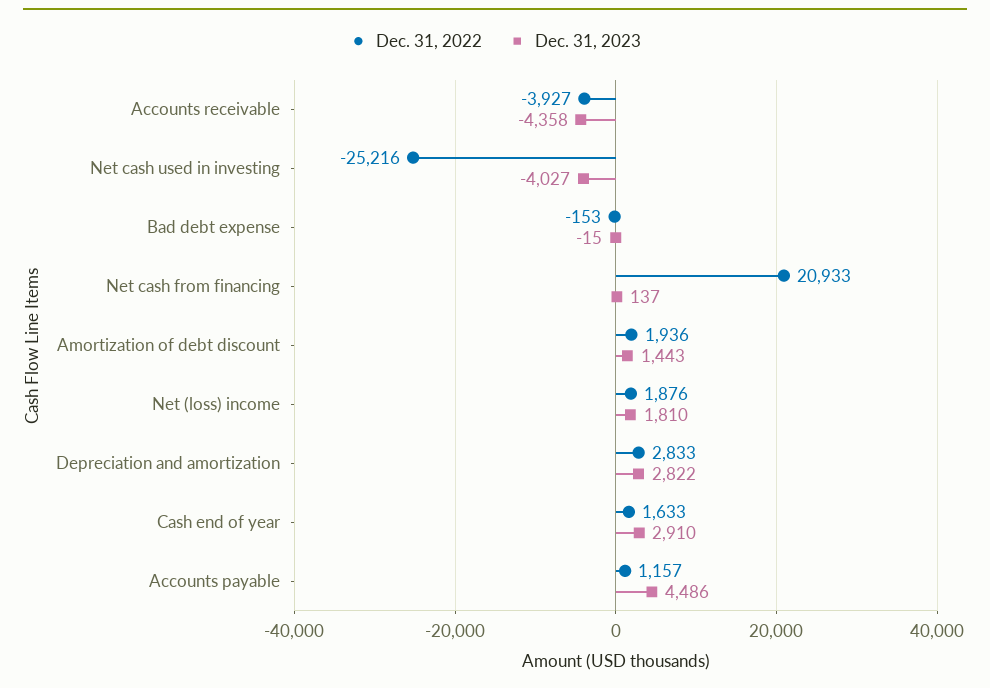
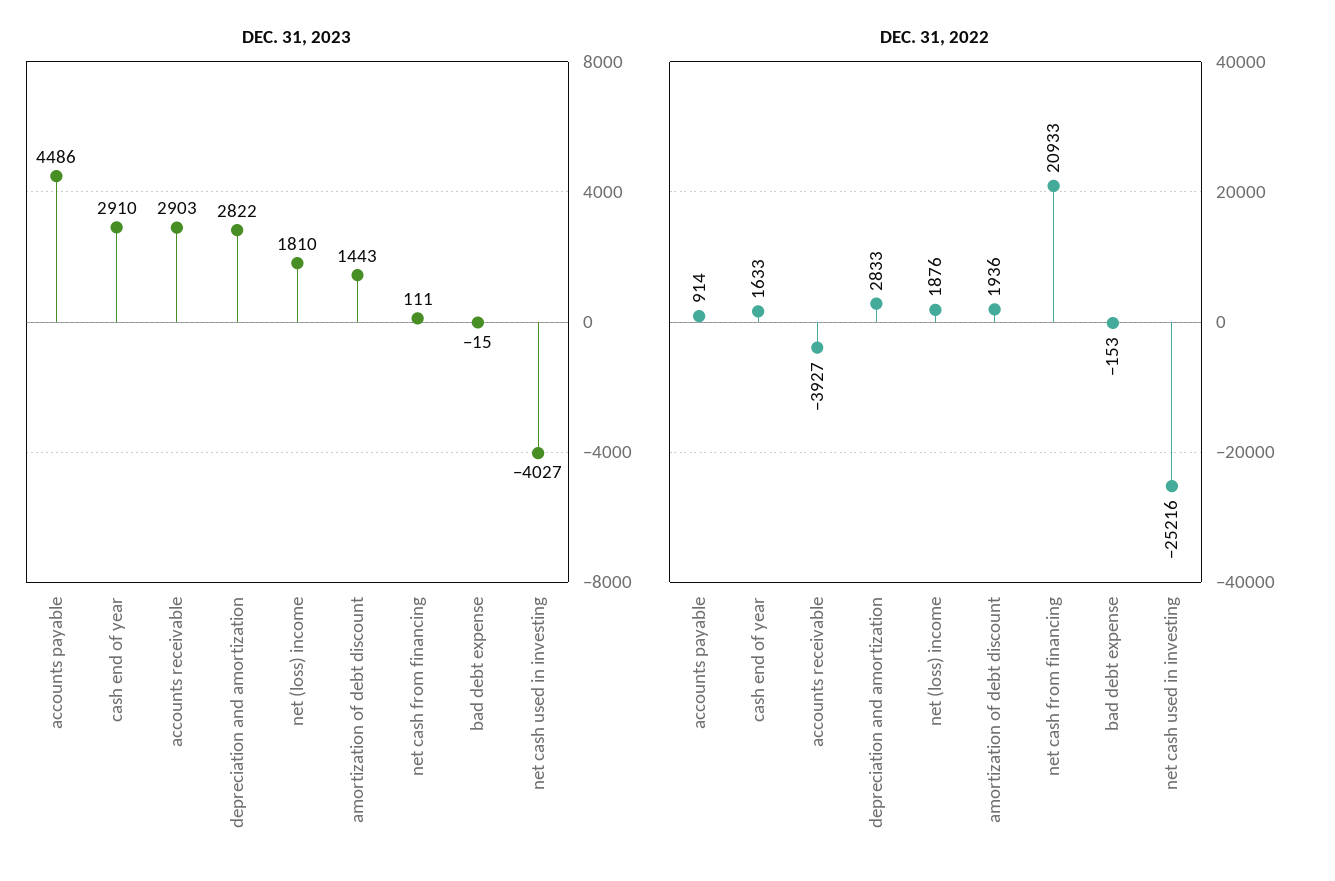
  {
    "Dec. 31, 2022": {
      "Accounts receivable": -3927,
      "Net cash used in investing": -25216,
      "Bad debt expense": -153,
      "Net cash from financing": 20933,
      "Amortization of debt discount": 1936,
      "Net (loss) income": 1876,
      "Depreciation and amortization": 2833,
      "Cash end of year": 1633,
-     "Accounts payable": 1157
+     "Accounts payable": 914
    },
    "Dec. 31, 2023": {
-     "Accounts receivable": -4358,
+     "Accounts receivable": 2903,
      "Net cash used in investing": -4027,
      "Bad debt expense": -15,
-     "Net cash from financing": 137,
+     "Net cash from financing": 111,
      "Amortization of debt discount": 1443,
      "Net (loss) income": 1810,
      "Depreciation and amortization": 2822,
      "Cash end of year": 2910,
      "Accounts payable": 4486
    }
  }

